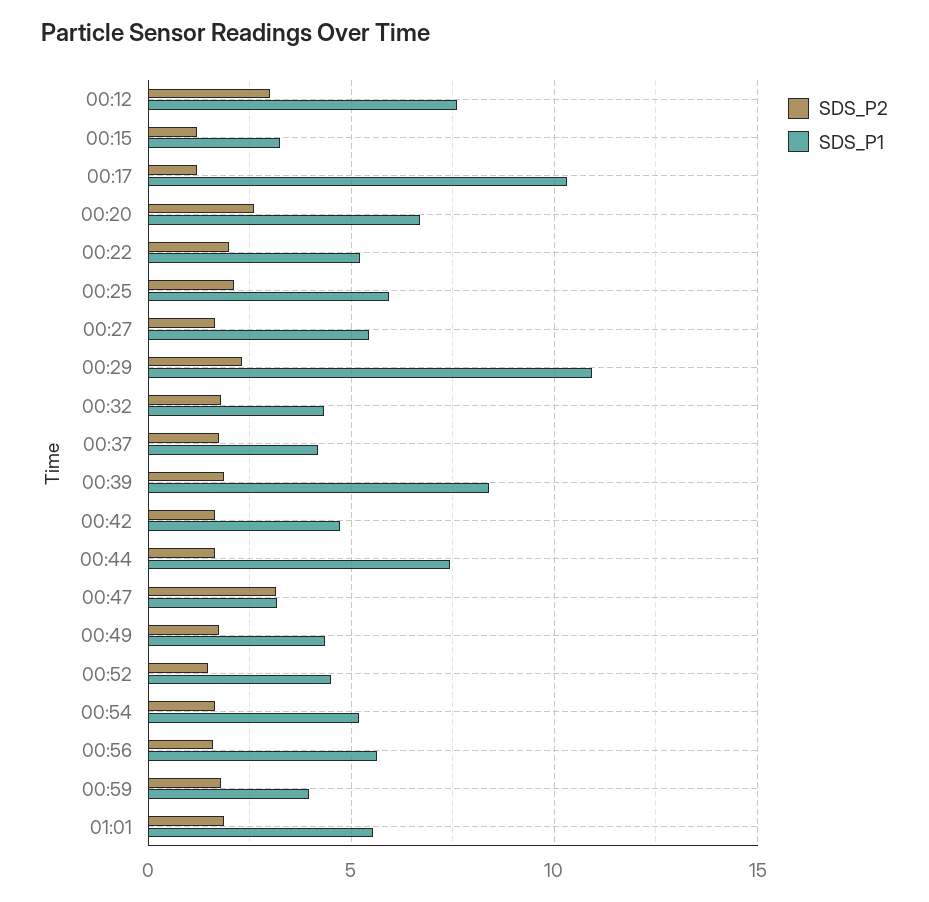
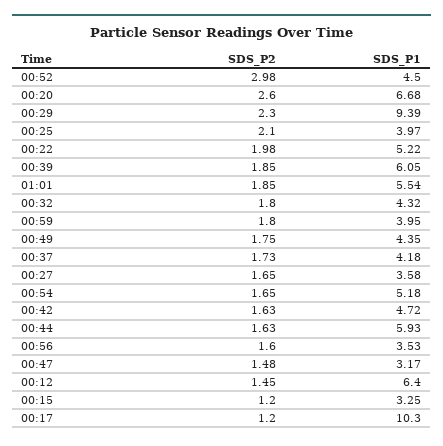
  {
    "SDS_P2": {
-     "00:12": 3,
+     "00:12": 1.45,
      "00:15": 1.2,
      "00:17": 1.2,
      "00:20": 2.6,
      "00:22": 1.98,
      "00:25": 2.1,
      "00:27": 1.65,
      "00:29": 2.3,
      "00:32": 1.8,
      "00:37": 1.73,
      "00:39": 1.85,
      "00:42": 1.63,
      "00:44": 1.63,
-     "00:47": 3,
+     "00:47": 1.48,
      "00:49": 1.75,
-     "00:52": 1.5,
+     "00:52": 2.98,
      "00:54": 1.65,
      "00:56": 1.6,
      "00:59": 1.8,
      "01:01": 1.85
    },
    "SDS_P1": {
-     "00:12": 7.5,
+     "00:12": 6.4,
      "00:15": 3.25,
      "00:17": 10.3,
      "00:20": 6.68,
      "00:22": 5.22,
-     "00:25": 6,
+     "00:25": 3.97,
-     "00:27": 5.5,
+     "00:27": 3.58,
-     "00:29": 11,
+     "00:29": 9.39,
      "00:32": 4.32,
      "00:37": 4.18,
-     "00:39": 8.5,
+     "00:39": 6.05,
      "00:42": 4.72,
-     "00:44": 7.5,
+     "00:44": 5.93,
      "00:47": 3.17,
      "00:49": 4.35,
      "00:52": 4.5,
      "00:54": 5.18,
-     "00:56": 5.5,
+     "00:56": 3.53,
      "00:59": 3.95,
      "01:01": 5.54
    }
  }

